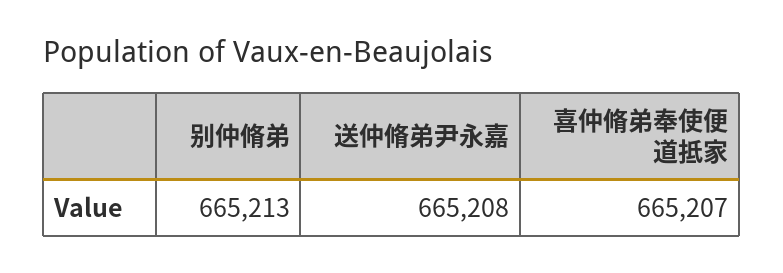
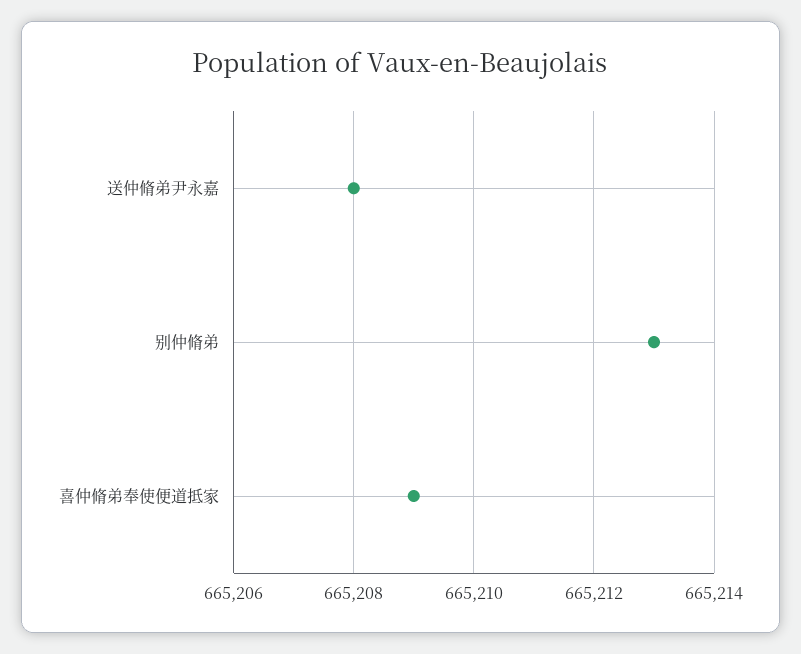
  {
    "别仲脩弟": 665213,
    "送仲脩弟尹永嘉": 665208,
-   "喜仲脩弟奉使便道抵家": 665207
+   "喜仲脩弟奉使便道抵家": 665209
  }

